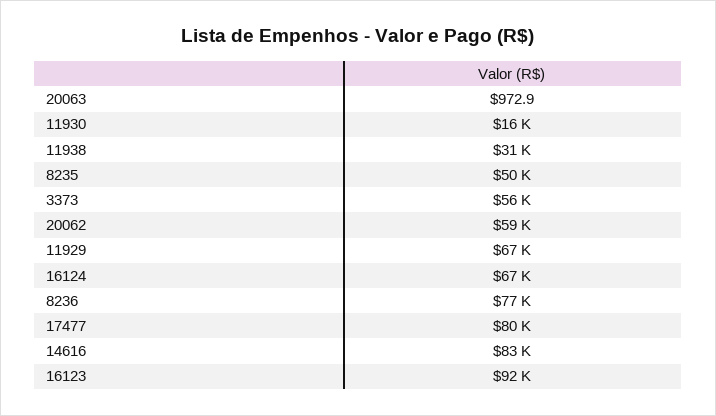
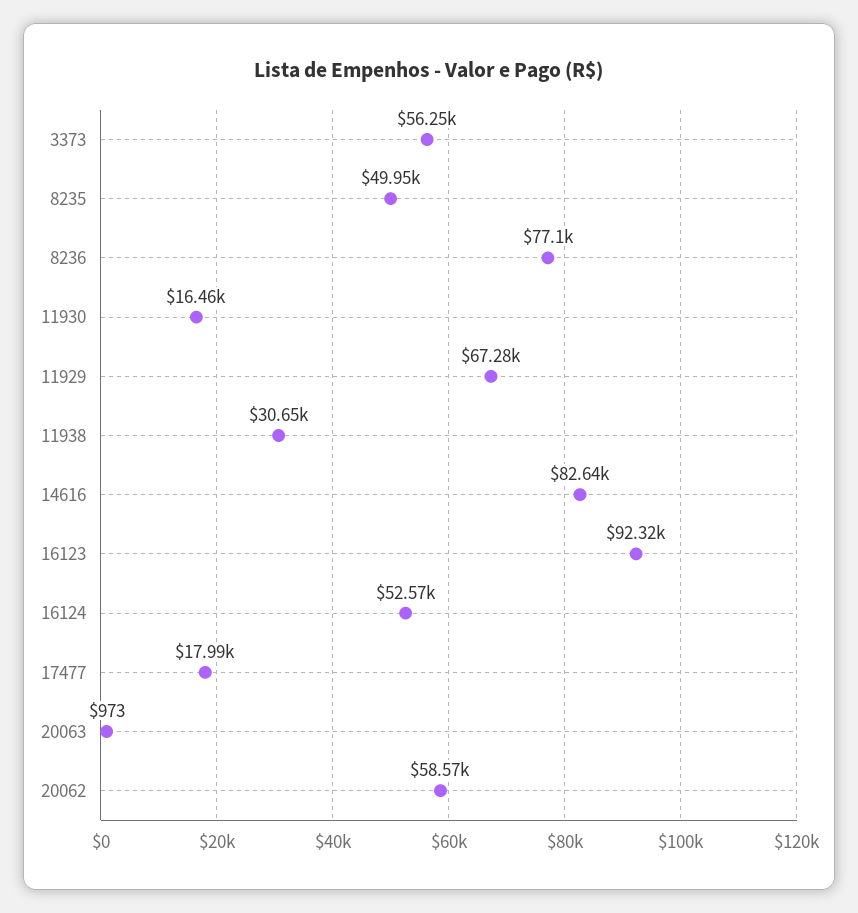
  {
    "20063": 972.9,
    "11930": 16460,
    "11938": 30650,
    "8235": 49950,
    "3373": 56250,
    "20062": 58570,
    "11929": 67280,
-   "16124": 67000,
+   "16124": 52570,
    "8236": 77100,
-   "17477": 80000,
+   "17477": 17990,
    "14616": 82640,
    "16123": 92320
  }

